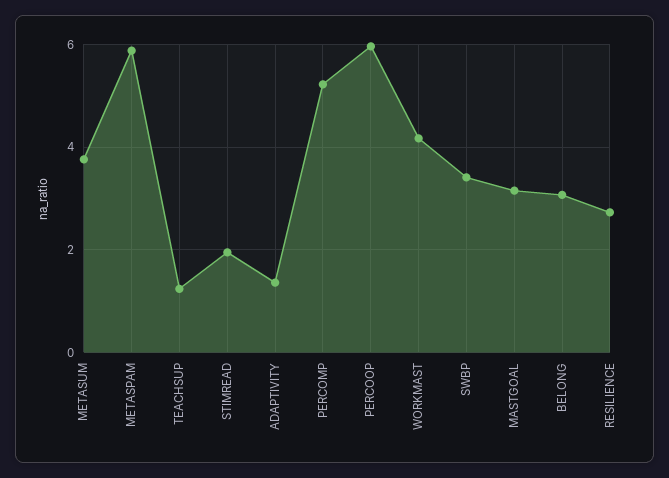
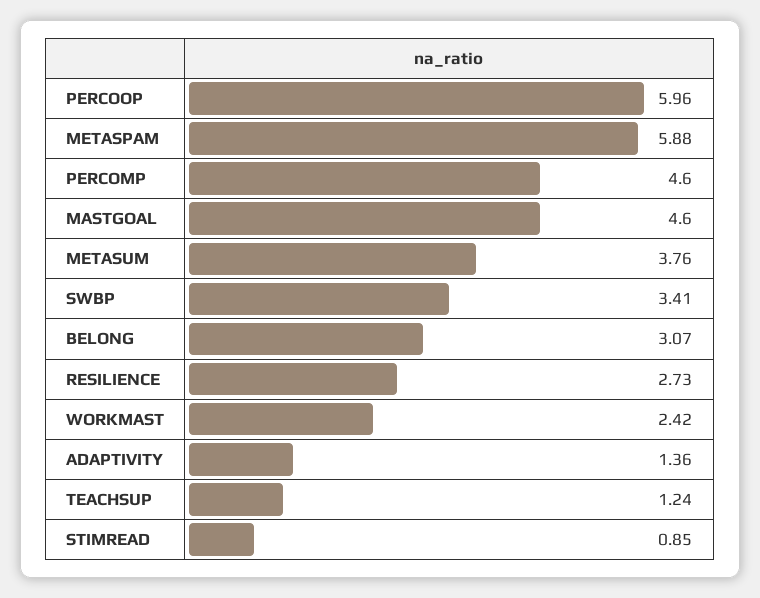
  {
    "METASUM": 3.76,
    "METASPAM": 5.88,
    "TEACHSUP": 1.24,
-   "STIMREAD": 2,
+   "STIMREAD": 0.85,
    "ADAPTIVITY": 1.36,
-   "PERCOMP": 5.2,
+   "PERCOMP": 4.6,
    "PERCOOP": 5.96,
-   "WORKMAST": 4.2,
+   "WORKMAST": 2.42,
    "SWBP": 3.41,
-   "MASTGOAL": 3.2,
+   "MASTGOAL": 4.6,
    "BELONG": 3.07,
    "RESILIENCE": 2.73
  }

